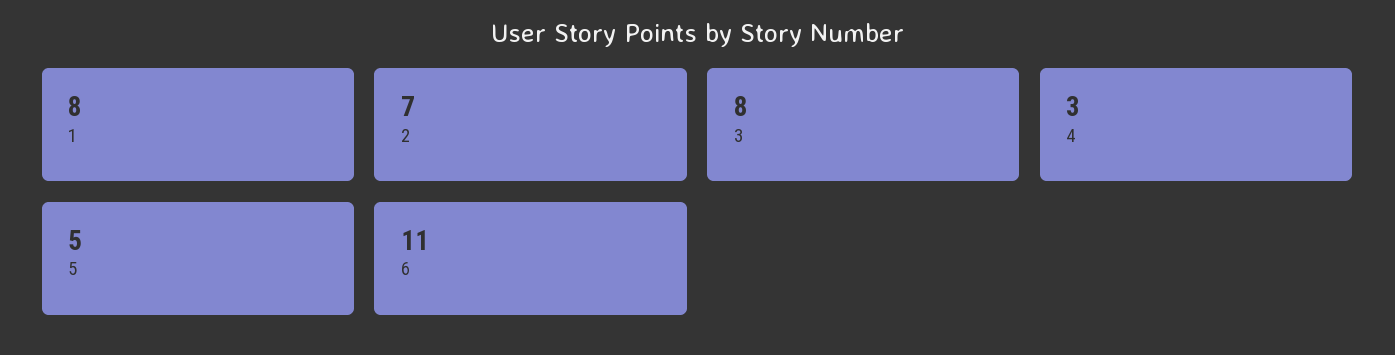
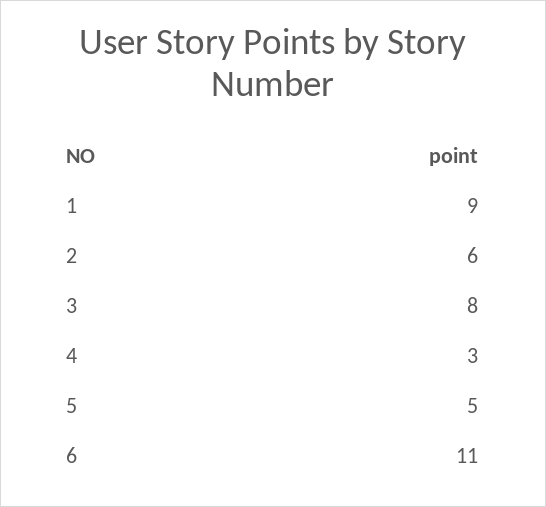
  {
-   "1": 8,
+   "1": 9,
-   "2": 7,
+   "2": 6,
    "3": 8,
    "4": 3,
    "5": 5,
    "6": 11
  }

